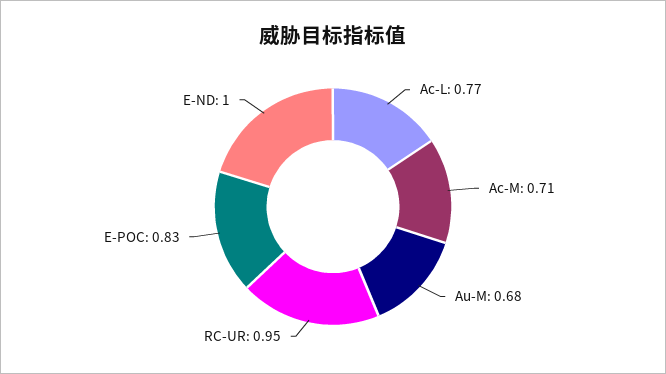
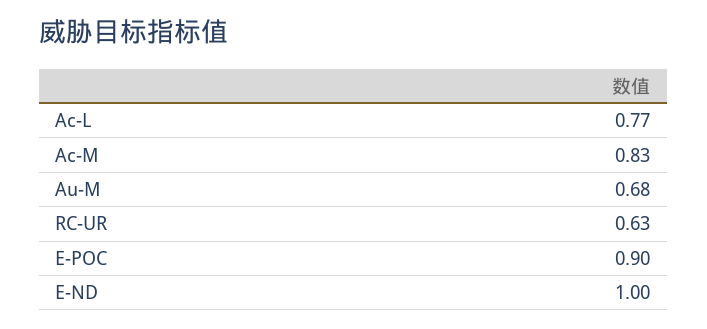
  {
    "Ac-L": 0.77,
-   "Ac-M": 0.71,
+   "Ac-M": 0.83,
    "Au-M": 0.68,
-   "RC-UR": 0.95,
+   "RC-UR": 0.63,
-   "E-POC": 0.83,
+   "E-POC": 0.9,
    "E-ND": 1
  }

